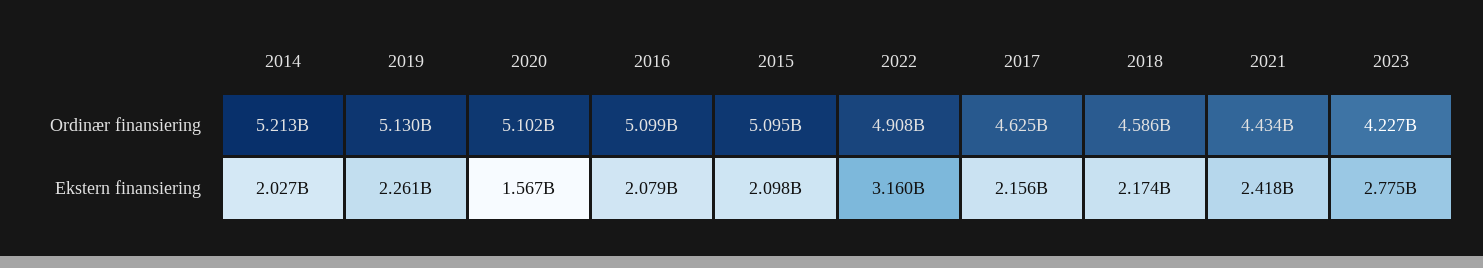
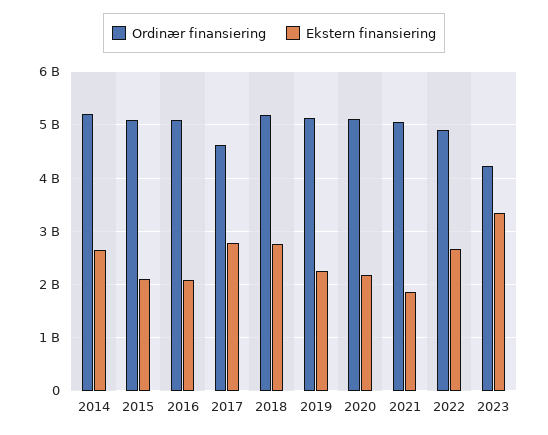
  {
    "Ordinær finansiering": {
      "2014": 5213000000,
      "2019": 5130000000,
      "2020": 5102000000,
      "2016": 5099000000,
      "2015": 5095000000,
      "2022": 4908000000,
      "2017": 4625000000,
-     "2018": 4586000000,
+     "2018": 5200000000,
-     "2021": 4434000000,
+     "2021": 5000000000,
      "2023": 4227000000
    },
    "Ekstern finansiering": {
-     "2014": 2027000000,
+     "2014": 2600000000,
      "2019": 2261000000,
-     "2020": 1567000000,
+     "2020": 2200000000,
      "2016": 2079000000,
      "2015": 2098000000,
-     "2022": 3160000000,
+     "2022": 2600000000,
-     "2017": 2156000000,
+     "2017": 2800000000,
-     "2018": 2174000000,
+     "2018": 2800000000,
-     "2021": 2418000000,
+     "2021": 1800000000,
-     "2023": 2775000000
+     "2023": 3400000000
    }
  }

